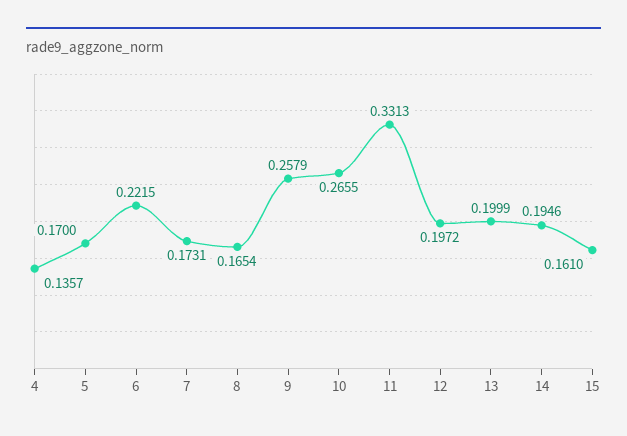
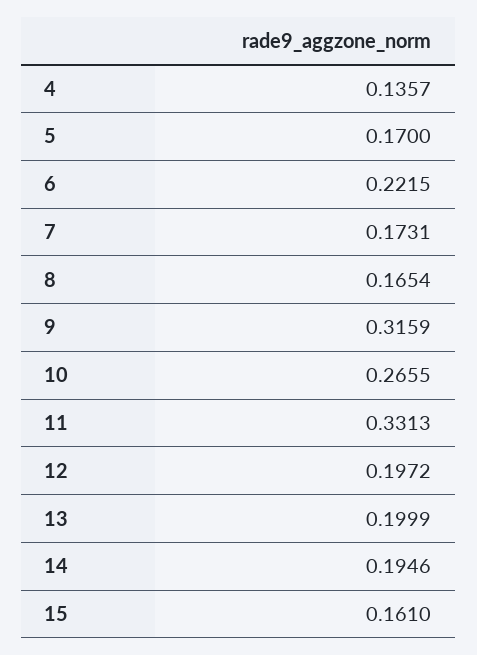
  {
    "4": 0.1357,
    "5": 0.17,
    "6": 0.2215,
    "7": 0.1731,
    "8": 0.1654,
-   "9": 0.2579,
+   "9": 0.3159,
    "10": 0.2655,
    "11": 0.3313,
    "12": 0.1972,
    "13": 0.1999,
    "14": 0.1946,
    "15": 0.161
  }

